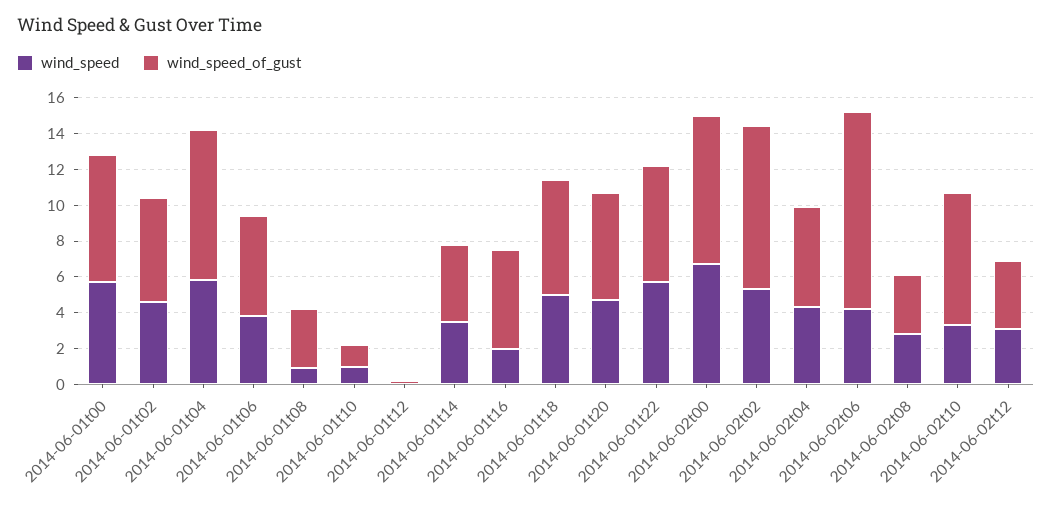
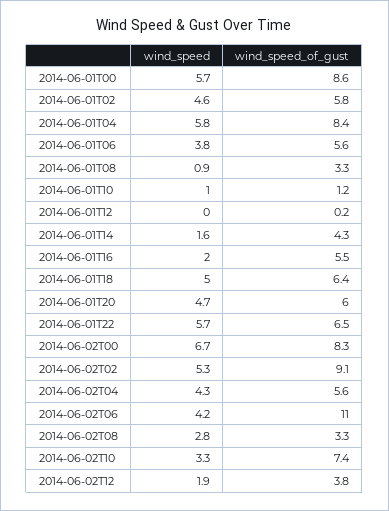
  {
    "wind_speed": {
      "2014-06-01t00": 5.7,
      "2014-06-01t02": 4.6,
      "2014-06-01t04": 5.8,
      "2014-06-01t06": 3.8,
      "2014-06-01t08": 0.9,
      "2014-06-01t10": 1,
      "2014-06-01t12": 0,
-     "2014-06-01t14": 3.5,
+     "2014-06-01t14": 1.6,
      "2014-06-01t16": 2,
      "2014-06-01t18": 5,
      "2014-06-01t20": 4.7,
      "2014-06-01t22": 5.7,
      "2014-06-02t00": 6.7,
      "2014-06-02t02": 5.3,
      "2014-06-02t04": 4.3,
      "2014-06-02t06": 4.2,
      "2014-06-02t08": 2.8,
      "2014-06-02t10": 3.3,
-     "2014-06-02t12": 3
+     "2014-06-02t12": 1.9
    },
    "wind_speed_of_gust": {
-     "2014-06-01t00": 7,
+     "2014-06-01t00": 8.6,
      "2014-06-01t02": 5.8,
      "2014-06-01t04": 8.4,
      "2014-06-01t06": 5.6,
      "2014-06-01t08": 3.3,
      "2014-06-01t10": 1.2,
      "2014-06-01t12": 0.2,
      "2014-06-01t14": 4.3,
      "2014-06-01t16": 5.5,
      "2014-06-01t18": 6.4,
      "2014-06-01t20": 6,
      "2014-06-01t22": 6.5,
      "2014-06-02t00": 8.3,
      "2014-06-02t02": 9.1,
      "2014-06-02t04": 5.6,
      "2014-06-02t06": 11,
      "2014-06-02t08": 3.3,
      "2014-06-02t10": 7.4,
      "2014-06-02t12": 3.8
    }
  }

